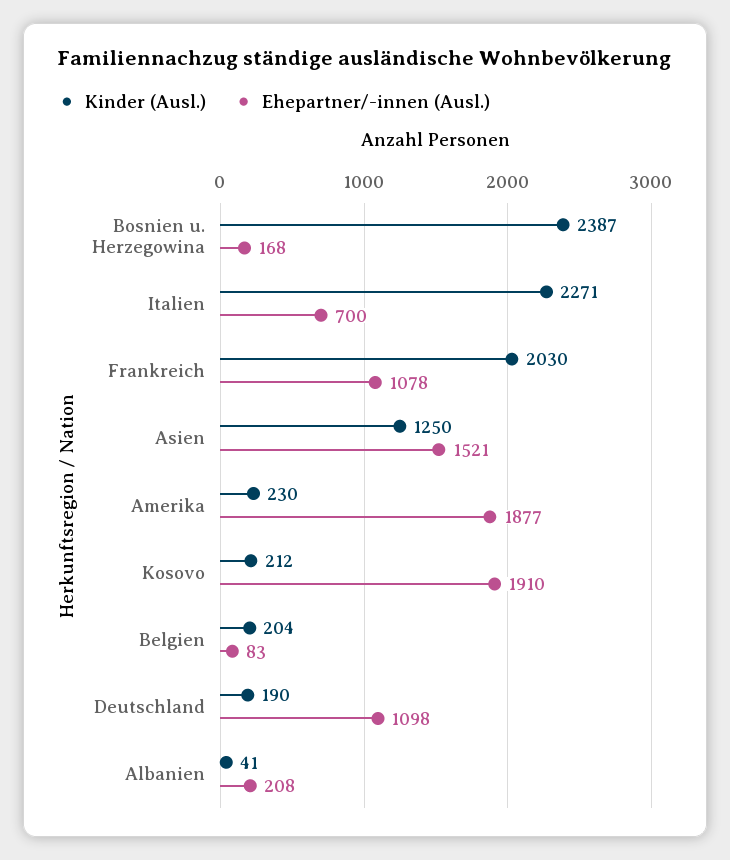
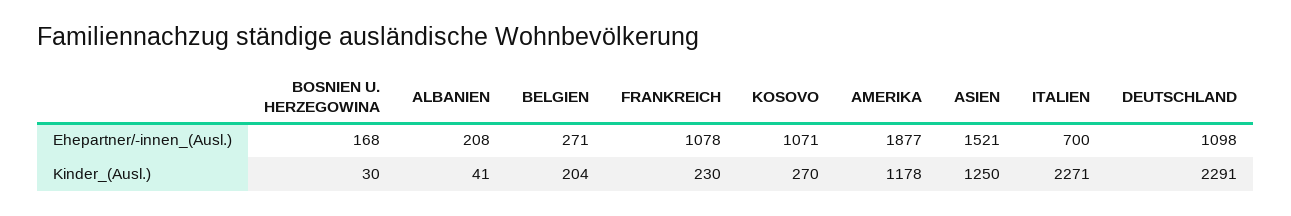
  {
    "Kinder (Ausl.)": {
-     "Bosnien u. Herzegowina": 2387,
+     "Bosnien u. Herzegowina": 30,
      "Italien": 2271,
-     "Frankreich": 2030,
+     "Frankreich": 230,
      "Asien": 1250,
-     "Amerika": 230,
+     "Amerika": 1178,
-     "Kosovo": 212,
+     "Kosovo": 270,
      "Belgien": 204,
-     "Deutschland": 190,
+     "Deutschland": 2291,
      "Albanien": 41
    },
    "Ehepartner/-innen (Ausl.)": {
      "Bosnien u. Herzegowina": 168,
      "Italien": 700,
      "Frankreich": 1078,
      "Asien": 1521,
      "Amerika": 1877,
-     "Kosovo": 1910,
+     "Kosovo": 1071,
-     "Belgien": 83,
+     "Belgien": 271,
      "Deutschland": 1098,
      "Albanien": 208
    }
  }

